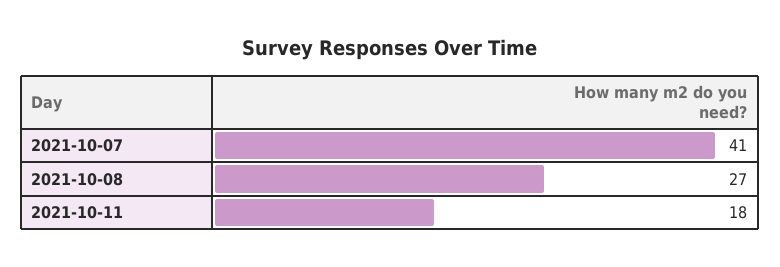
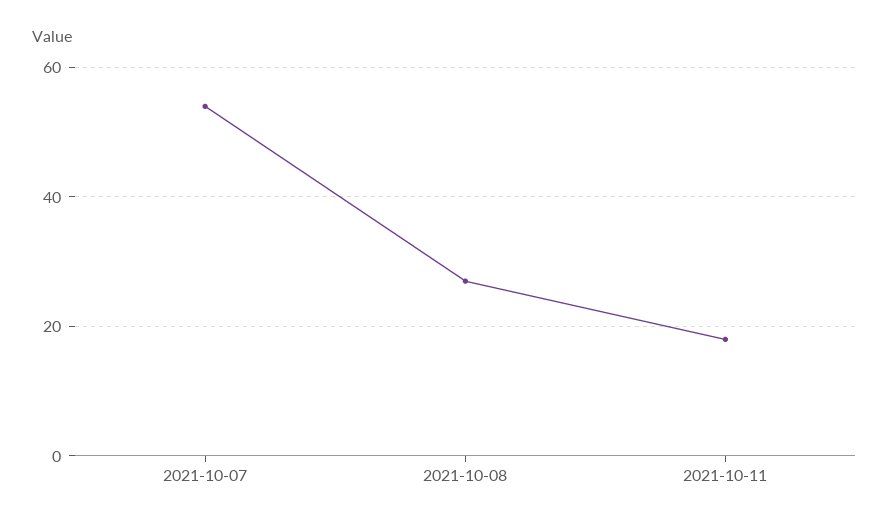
  {
-   "2021-10-07": 41,
+   "2021-10-07": 55,
    "2021-10-08": 27,
    "2021-10-11": 18
  }

